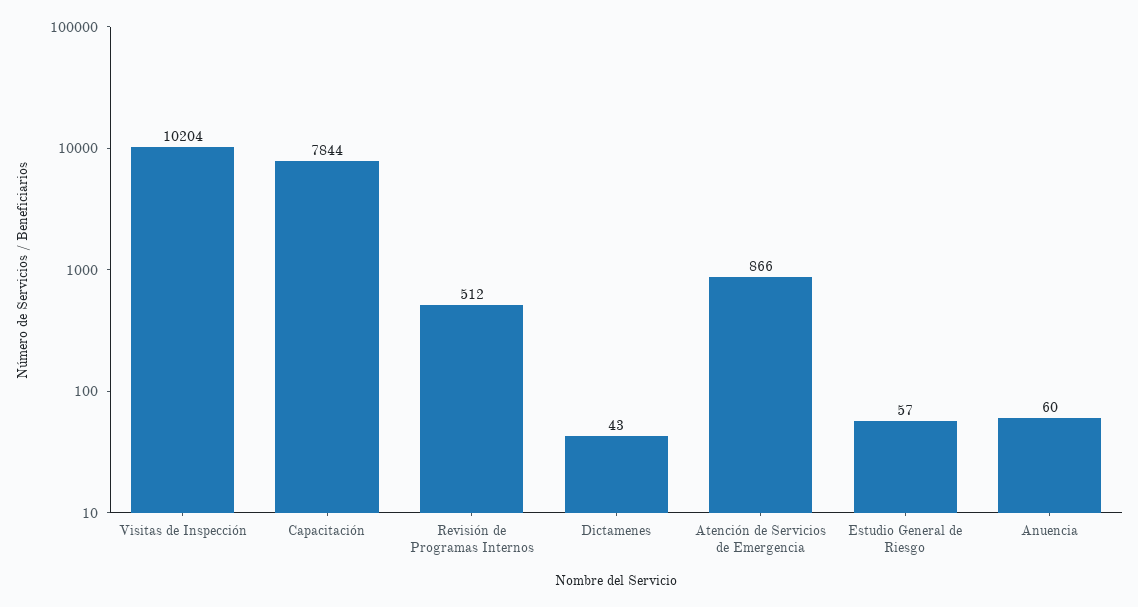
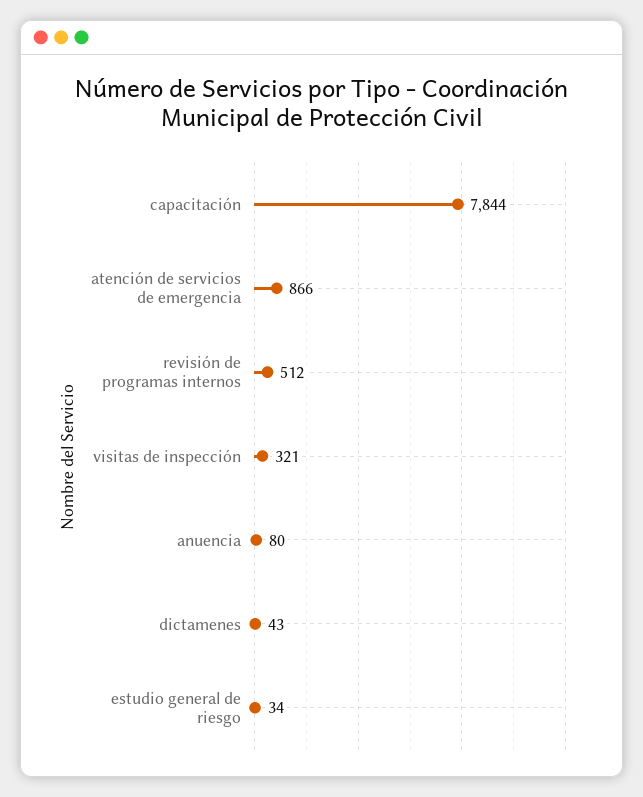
  {
-   "Visitas de Inspección": 10204,
+   "Visitas de Inspección": 321,
    "Capacitación": 7844,
    "Revisión de Programas Internos": 512,
    "Dictamenes": 43,
    "Atención de Servicios de Emergencia": 866,
-   "Estudio General de Riesgo": 57,
+   "Estudio General de Riesgo": 34,
-   "Anuencia": 60
+   "Anuencia": 80
  }

